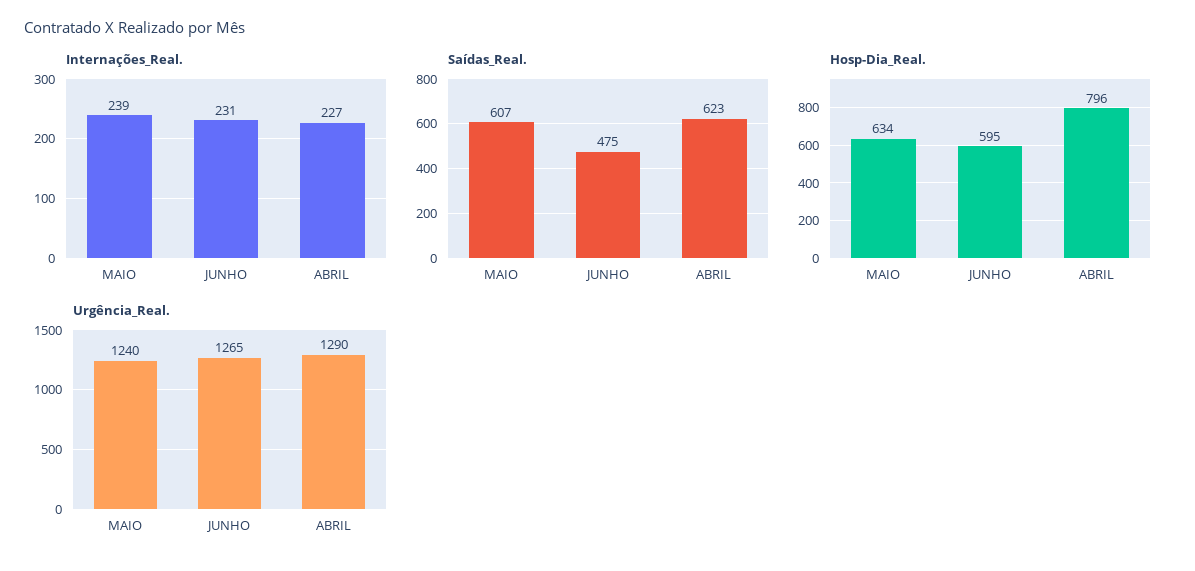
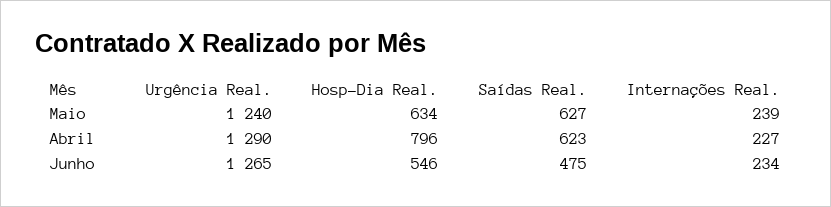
  {
    "Internações_Real.": {
      "MAIO": 239,
-     "JUNHO": 231,
+     "JUNHO": 234,
      "ABRIL": 227
    },
    "Saídas_Real.": {
-     "MAIO": 607,
+     "MAIO": 627,
      "JUNHO": 475,
      "ABRIL": 623
    },
    "Hosp-Dia_Real.": {
      "MAIO": 634,
-     "JUNHO": 595,
+     "JUNHO": 546,
      "ABRIL": 796
    },
    "Urgência_Real.": {
      "MAIO": 1240,
      "JUNHO": 1265,
      "ABRIL": 1290
    }
  }

